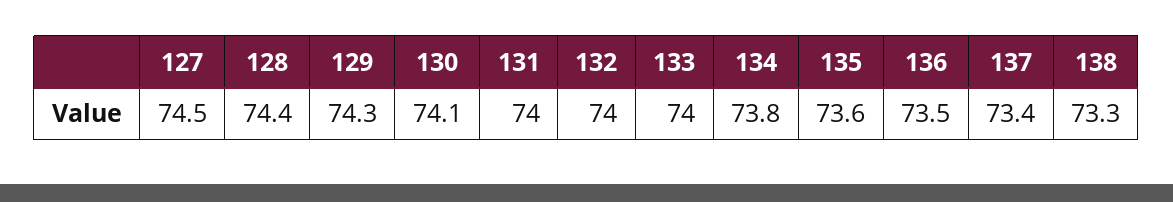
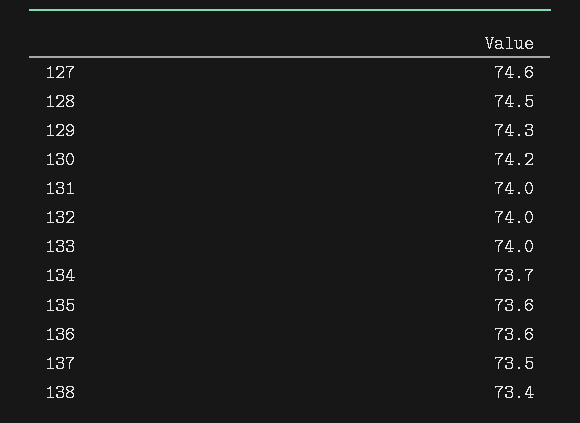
  {
-   "127": 74.5,
+   "127": 74.6,
-   "128": 74.4,
+   "128": 74.5,
    "129": 74.3,
-   "130": 74.1,
+   "130": 74.2,
    "131": 74,
    "132": 74,
    "133": 74,
-   "134": 73.8,
+   "134": 73.7,
    "135": 73.6,
-   "136": 73.5,
+   "136": 73.6,
-   "137": 73.4,
+   "137": 73.5,
-   "138": 73.3
+   "138": 73.4
  }

